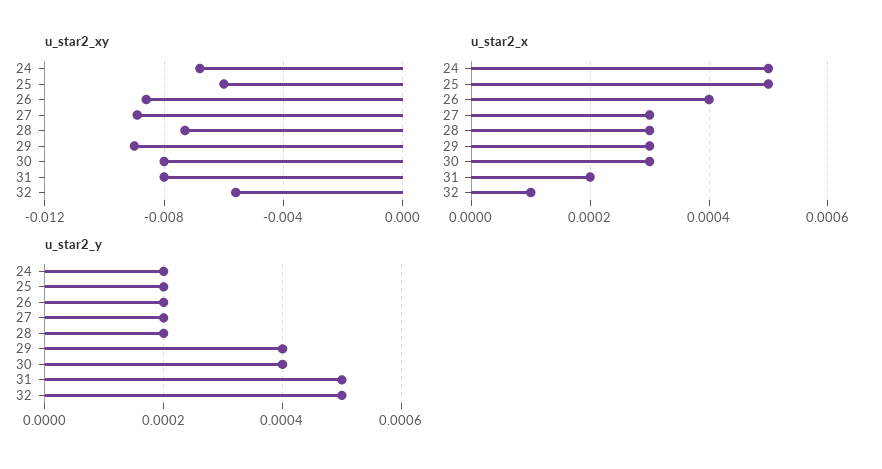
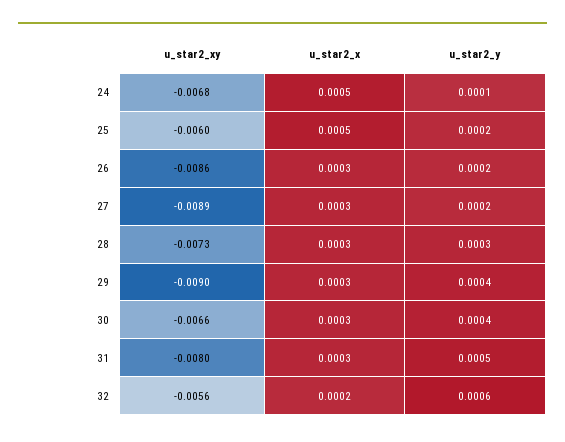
  {
    "u_star2_xy": {
      "24": -0.0068,
      "25": -0.006,
      "26": -0.0086,
      "27": -0.0089,
      "28": -0.0073,
      "29": -0.009,
-     "30": -0.008,
+     "30": -0.0066,
      "31": -0.008,
      "32": -0.0056
    },
    "u_star2_x": {
      "24": 0.0005,
      "25": 0.0005,
-     "26": 0.0004,
+     "26": 0.0003,
      "27": 0.0003,
      "28": 0.0003,
      "29": 0.0003,
      "30": 0.0003,
-     "31": 0.0002,
+     "31": 0.0003,
-     "32": 0.0001
+     "32": 0.0002
    },
    "u_star2_y": {
-     "24": 0.0002,
+     "24": 0.0001,
      "25": 0.0002,
      "26": 0.0002,
      "27": 0.0002,
-     "28": 0.0002,
+     "28": 0.0003,
      "29": 0.0004,
      "30": 0.0004,
      "31": 0.0005,
-     "32": 0.0005
+     "32": 0.0006
    }
  }

